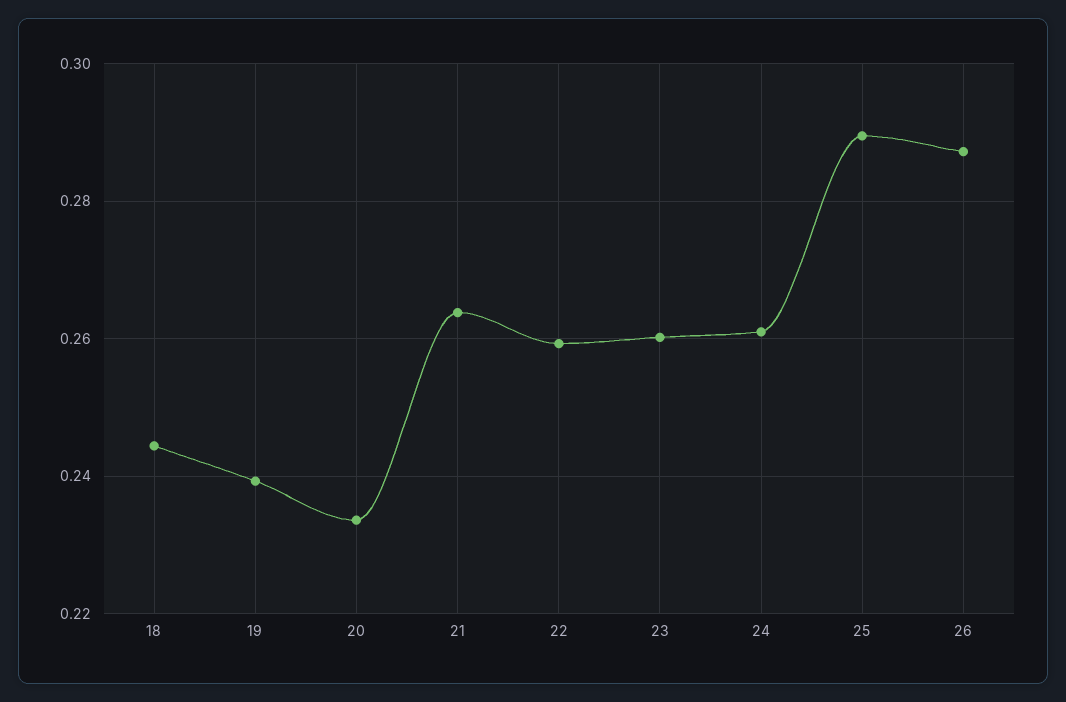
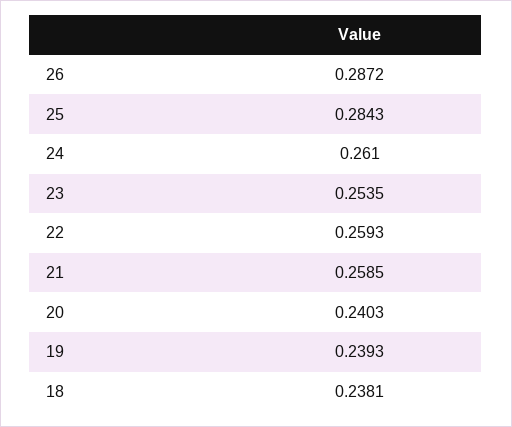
  {
-   "18": 0.244,
+   "18": 0.2381,
    "19": 0.2393,
-   "20": 0.234,
+   "20": 0.2403,
-   "21": 0.264,
+   "21": 0.2585,
    "22": 0.2593,
-   "23": 0.26,
+   "23": 0.2535,
    "24": 0.261,
-   "25": 0.29,
+   "25": 0.2843,
    "26": 0.2872
  }

